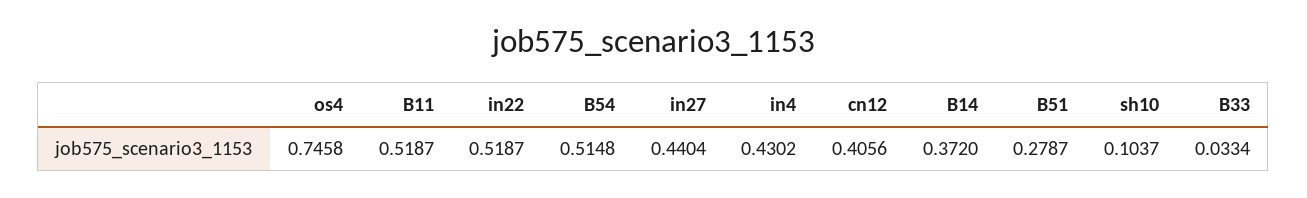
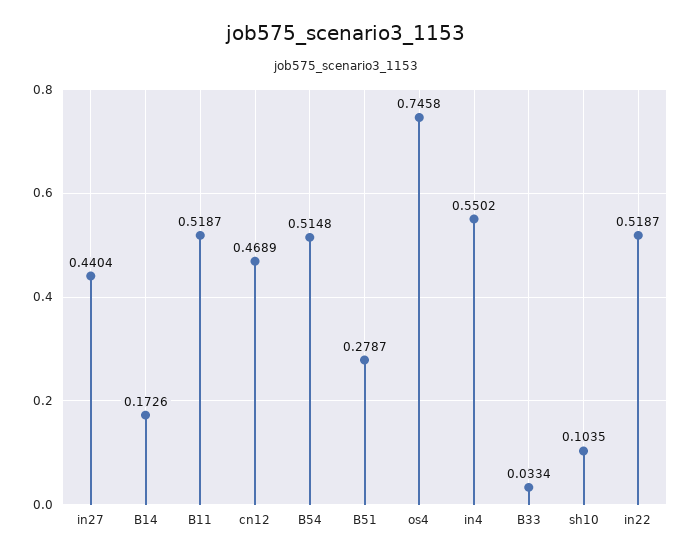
  {
    "os4": 0.7458,
    "B11": 0.5187,
    "in22": 0.5187,
    "B54": 0.5148,
    "in27": 0.4404,
-   "in4": 0.4302,
+   "in4": 0.5502,
-   "cn12": 0.4056,
+   "cn12": 0.4689,
-   "B14": 0.372,
+   "B14": 0.1726,
    "B51": 0.2787,
-   "sh10": 0.1037,
+   "sh10": 0.1035,
    "B33": 0.0334
  }

